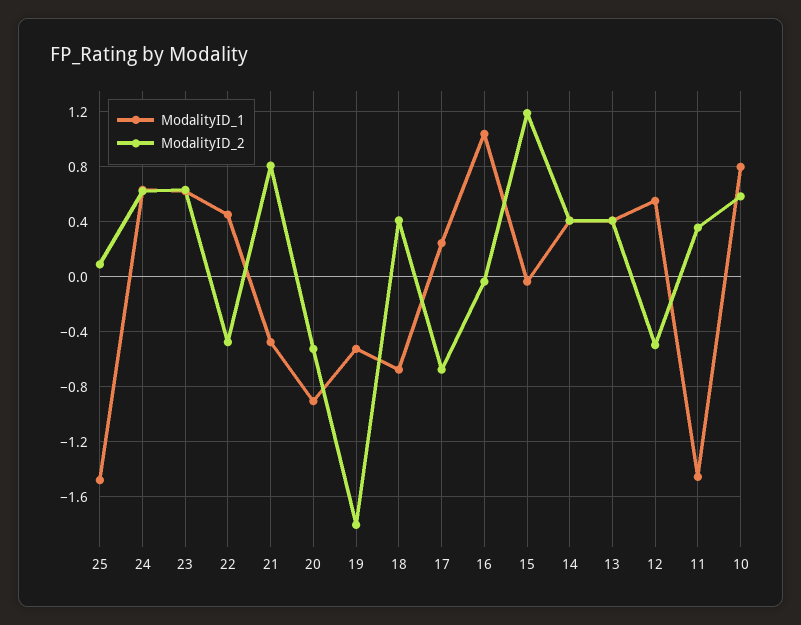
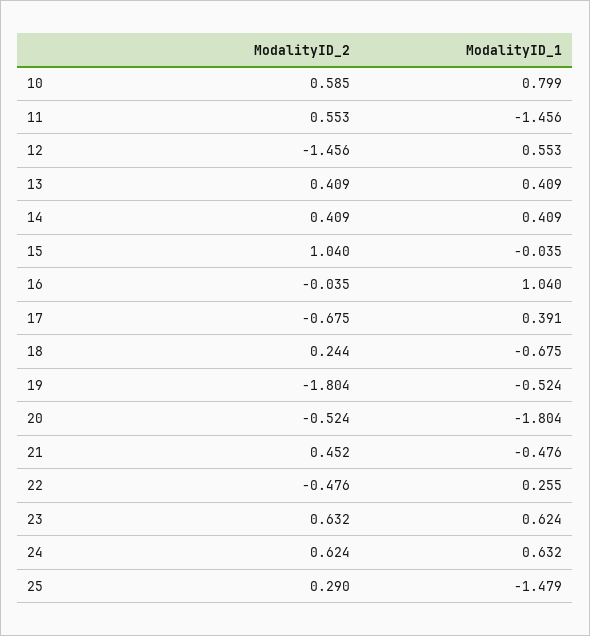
  {
    "ModalityID_1": {
      "25": -1.479,
      "24": 0.632,
      "23": 0.624,
-     "22": 0.45,
+     "22": 0.255,
      "21": -0.476,
-     "20": -0.9,
+     "20": -1.804,
      "19": -0.524,
      "18": -0.675,
-     "17": 0.25,
+     "17": 0.391,
      "16": 1.04,
      "15": -0.035,
      "14": 0.409,
      "13": 0.409,
      "12": 0.553,
      "11": -1.456,
      "10": 0.799
    },
    "ModalityID_2": {
-     "25": 0.1,
+     "25": 0.29,
      "24": 0.624,
      "23": 0.632,
      "22": -0.476,
-     "21": 0.8,
+     "21": 0.452,
      "20": -0.524,
      "19": -1.804,
-     "18": 0.4,
+     "18": 0.244,
      "17": -0.675,
      "16": -0.035,
-     "15": 1.2,
+     "15": 1.04,
      "14": 0.409,
      "13": 0.409,
-     "12": -0.5,
+     "12": -1.456,
-     "11": 0.35,
+     "11": 0.553,
      "10": 0.585
    }
  }

